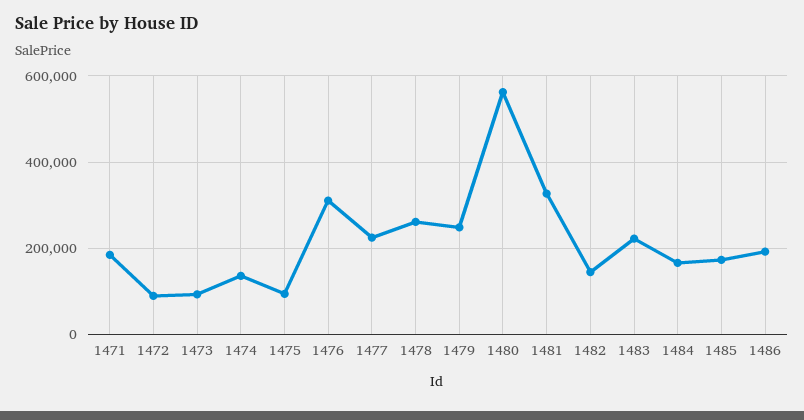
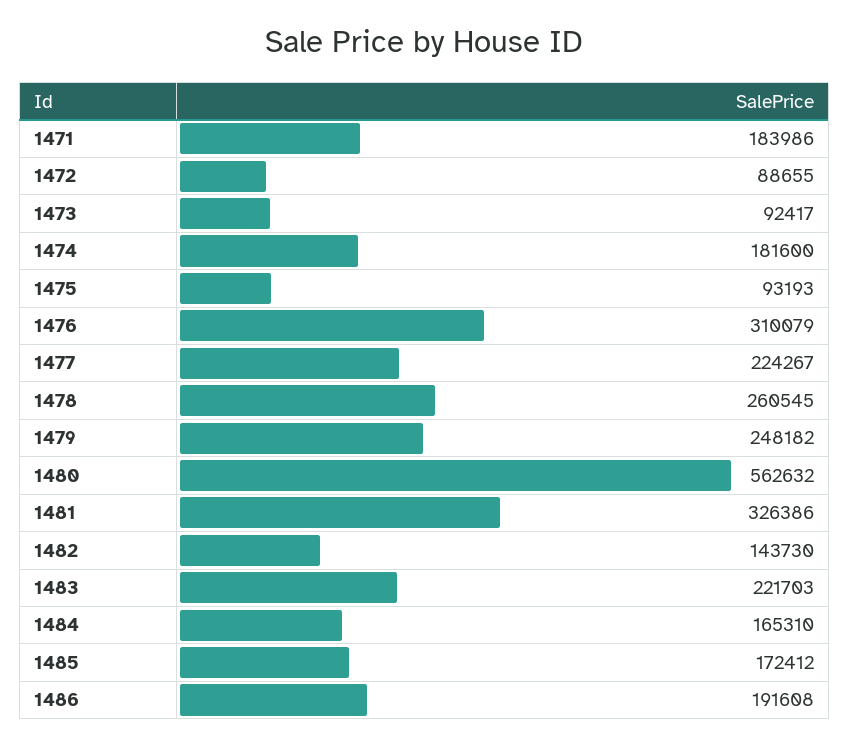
  {
    "1471": 183986,
    "1472": 88655,
    "1473": 92417,
-   "1474": 140000,
+   "1474": 181600,
    "1475": 93193,
    "1476": 310079,
    "1477": 224267,
    "1478": 260545,
    "1479": 248182,
    "1480": 562632,
    "1481": 326386,
    "1482": 143730,
    "1483": 221703,
    "1484": 165310,
    "1485": 172412,
    "1486": 191608
  }

